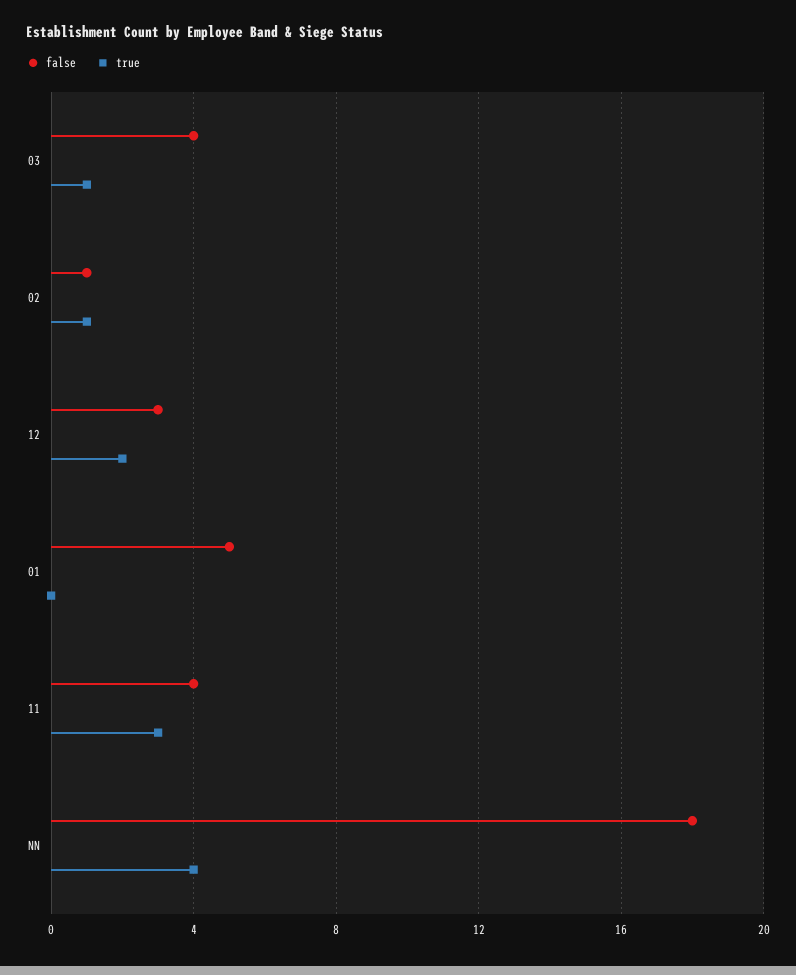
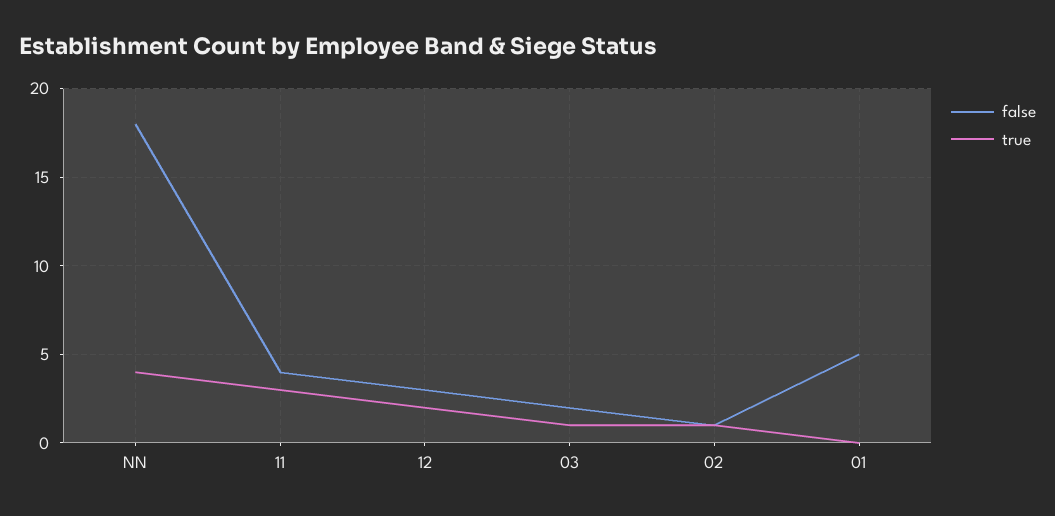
  {
    "false": {
-     "03": 4,
+     "03": 2,
      "02": 1,
      "12": 3,
      "01": 5,
      "11": 4,
      "NN": 18
    },
    "true": {
      "03": 1,
      "02": 1,
      "12": 2,
      "01": 0,
      "11": 3,
      "NN": 4
    }
  }

